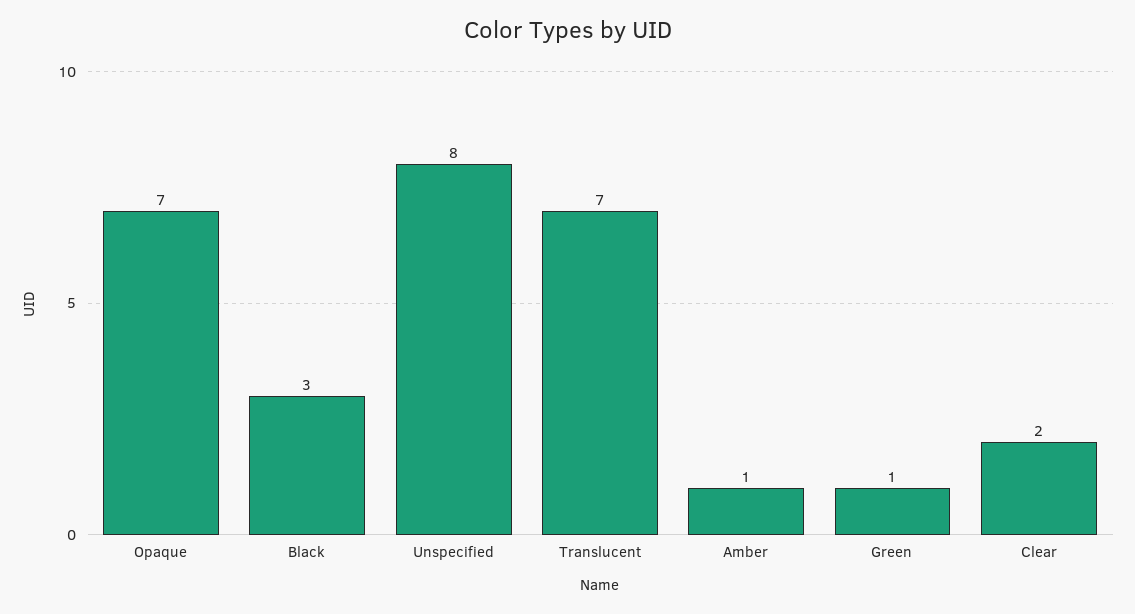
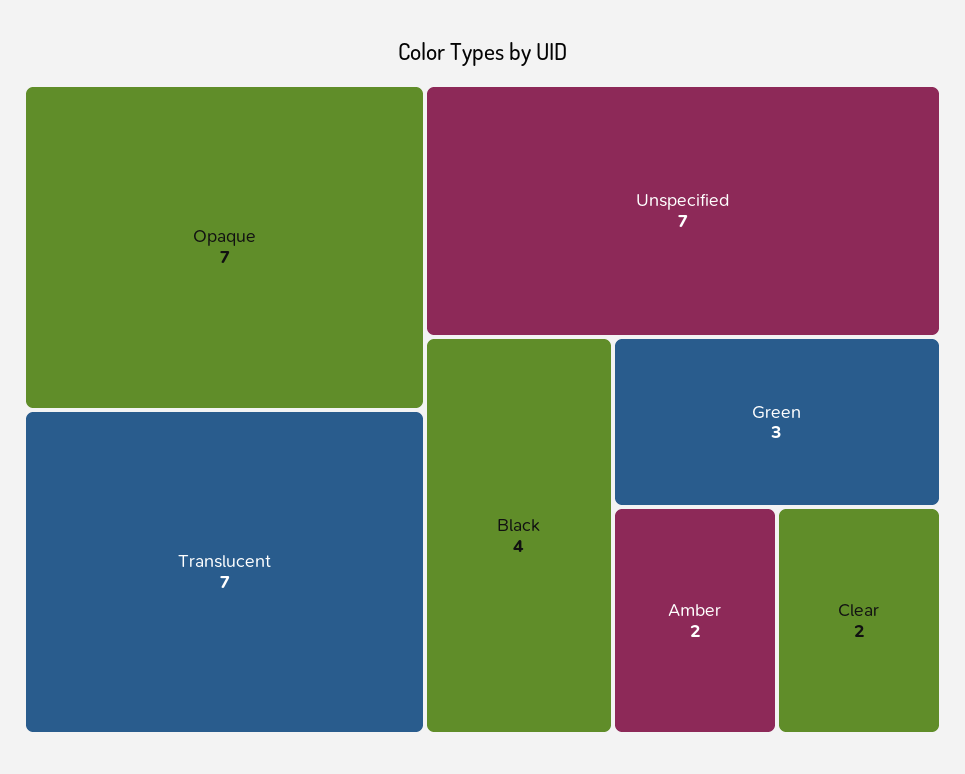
  {
    "Opaque": 7,
-   "Black": 3,
+   "Black": 4,
-   "Unspecified": 8,
+   "Unspecified": 7,
    "Translucent": 7,
-   "Amber": 1,
+   "Amber": 2,
-   "Green": 1,
+   "Green": 3,
    "Clear": 2
  }

